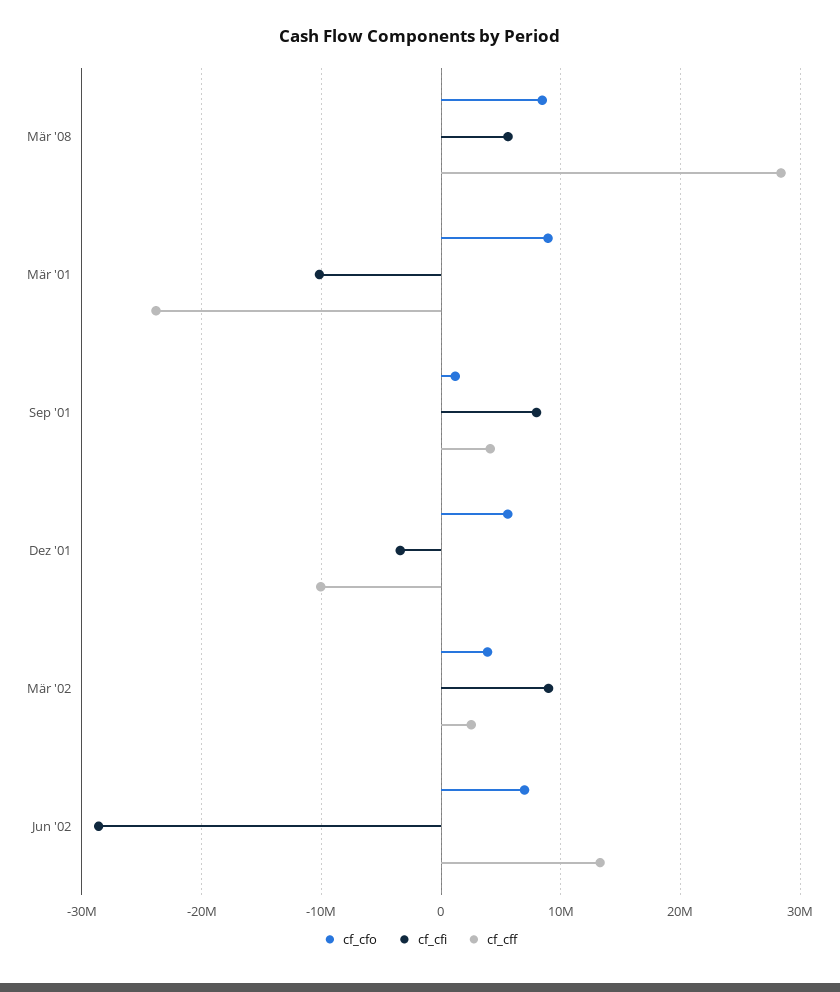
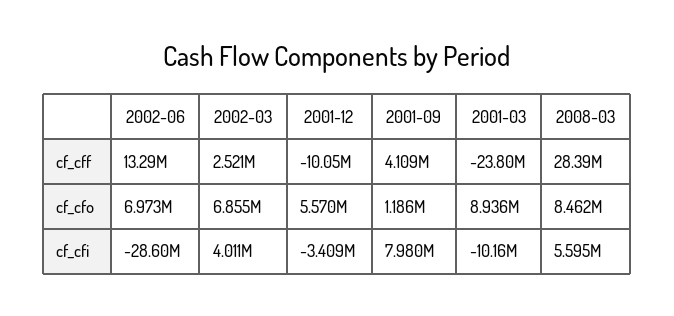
  {
    "cf_cfo": {
      "Mär '08": 8462000,
      "Mär '01": 8936000,
      "Sep '01": 1186000,
      "Dez '01": 5570000,
-     "Mär '02": 4000000,
+     "Mär '02": 6855000,
      "Jun '02": 6973000
    },
    "cf_cfi": {
      "Mär '08": 5595000,
      "Mär '01": -10160000,
      "Sep '01": 7980000,
      "Dez '01": -3409000,
-     "Mär '02": 9000000,
+     "Mär '02": 4011000,
      "Jun '02": -28600000
    },
    "cf_cff": {
      "Mär '08": 28390000,
      "Mär '01": -23800000,
      "Sep '01": 4109000,
      "Dez '01": -10050000,
      "Mär '02": 2521000,
      "Jun '02": 13290000
    }
  }

